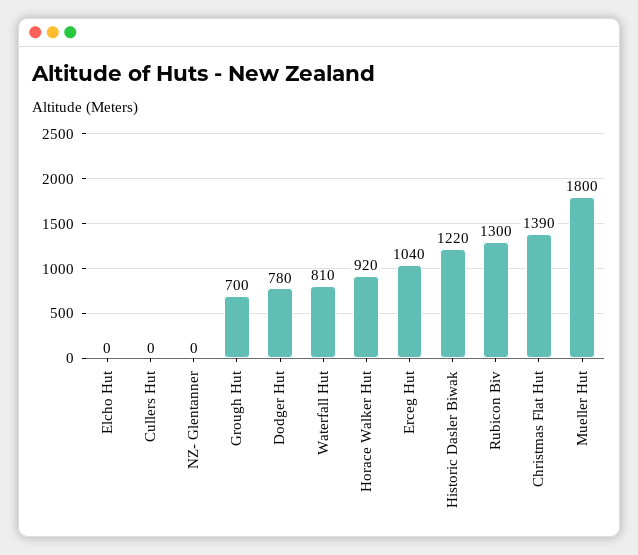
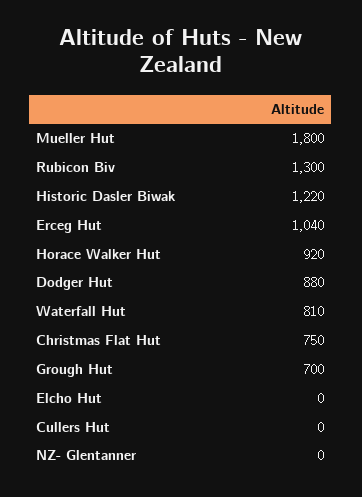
  {
    "Elcho Hut": 0,
    "Cullers Hut": 0,
    "NZ- Glentanner": 0,
    "Grough Hut": 700,
-   "Dodger Hut": 780,
+   "Dodger Hut": 880,
    "Waterfall Hut": 810,
    "Horace Walker Hut": 920,
    "Erceg Hut": 1040,
    "Historic Dasler Biwak": 1220,
    "Rubicon Biv": 1300,
-   "Christmas Flat Hut": 1390,
+   "Christmas Flat Hut": 750,
    "Mueller Hut": 1800
  }

